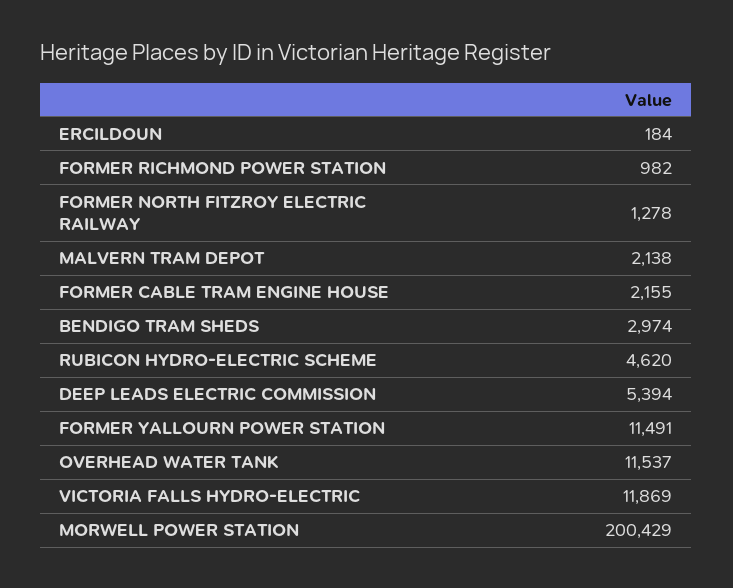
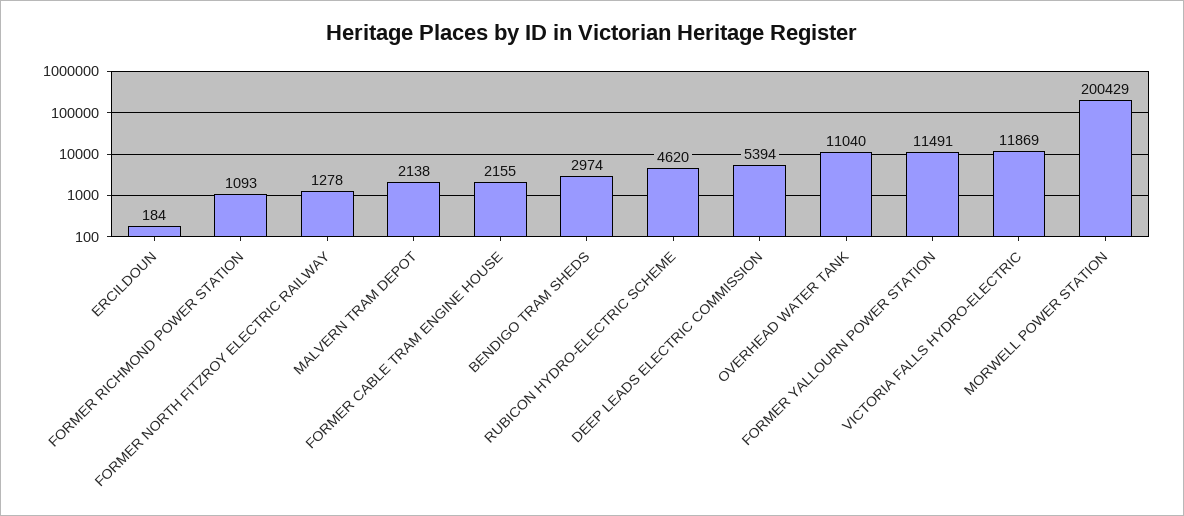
  {
    "ERCILDOUN": 184,
-   "FORMER RICHMOND POWER STATION": 982,
+   "FORMER RICHMOND POWER STATION": 1093,
    "FORMER NORTH FITZROY ELECTRIC RAILWAY": 1278,
    "MALVERN TRAM DEPOT": 2138,
    "FORMER CABLE TRAM ENGINE HOUSE": 2155,
    "BENDIGO TRAM SHEDS": 2974,
    "RUBICON HYDRO-ELECTRIC SCHEME": 4620,
    "DEEP LEADS ELECTRIC COMMISSION": 5394,
    "FORMER YALLOURN POWER STATION": 11491,
-   "OVERHEAD WATER TANK": 11537,
+   "OVERHEAD WATER TANK": 11040,
    "VICTORIA FALLS HYDRO-ELECTRIC": 11869,
    "MORWELL POWER STATION": 200429
  }

